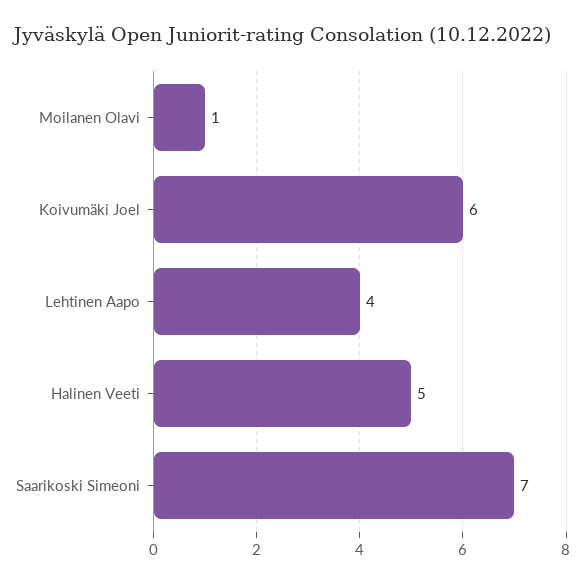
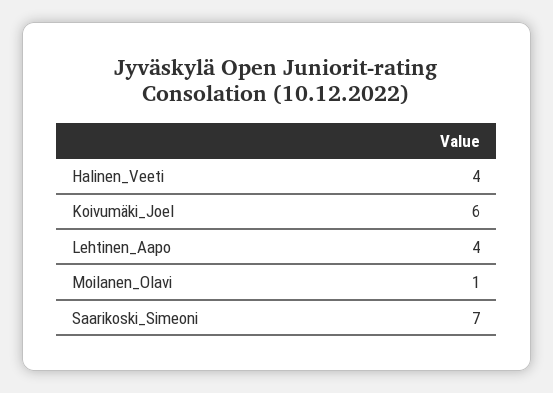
  {
    "Moilanen Olavi": 1,
    "Koivumäki Joel": 6,
    "Lehtinen Aapo": 4,
-   "Halinen Veeti": 5,
+   "Halinen Veeti": 4,
    "Saarikoski Simeoni": 7
  }

